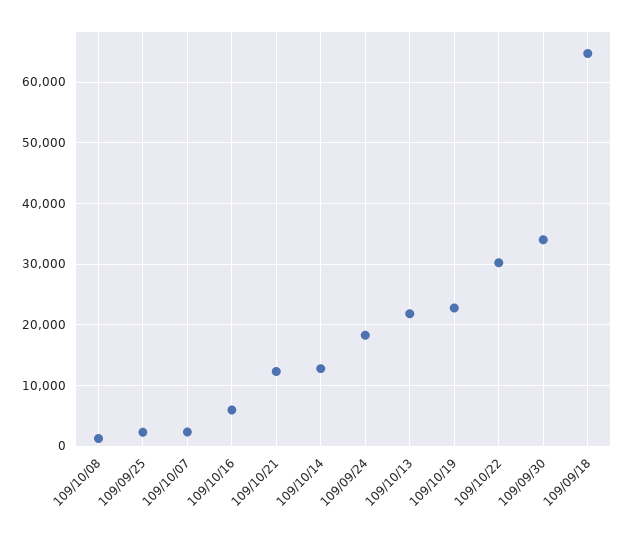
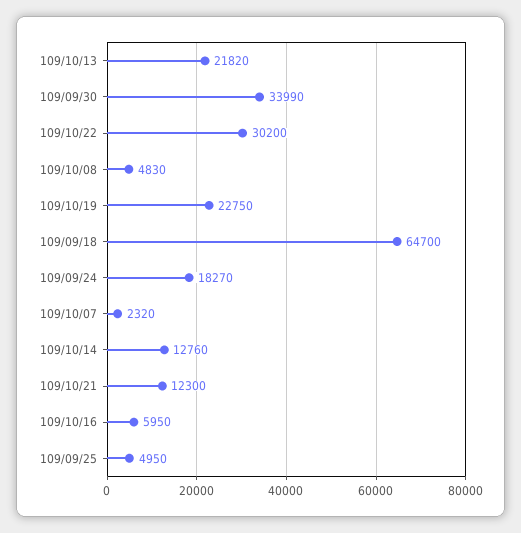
  {
-   "109/10/08": 1000,
+   "109/10/08": 4830,
-   "109/09/25": 2000,
+   "109/09/25": 4950,
    "109/10/07": 2320,
    "109/10/16": 5950,
    "109/10/21": 12300,
    "109/10/14": 12760,
    "109/09/24": 18270,
    "109/10/13": 21820,
    "109/10/19": 22750,
    "109/10/22": 30200,
    "109/09/30": 33990,
    "109/09/18": 64700
  }

